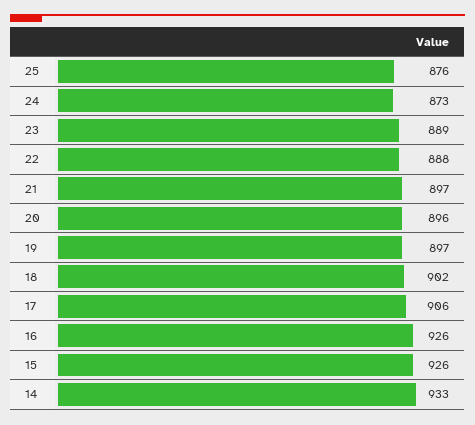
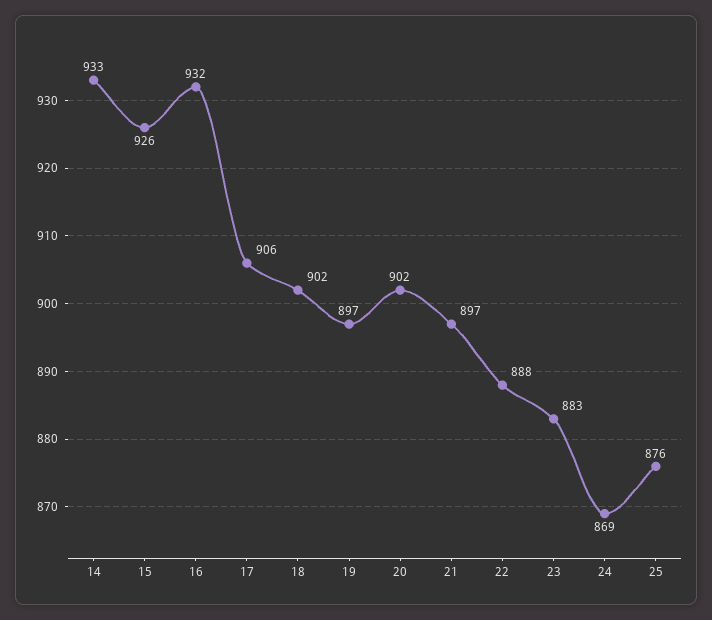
  {
    "25": 876,
-   "24": 873,
+   "24": 869,
-   "23": 889,
+   "23": 883,
    "22": 888,
    "21": 897,
-   "20": 896,
+   "20": 902,
    "19": 897,
    "18": 902,
    "17": 906,
-   "16": 926,
+   "16": 932,
    "15": 926,
    "14": 933
  }

